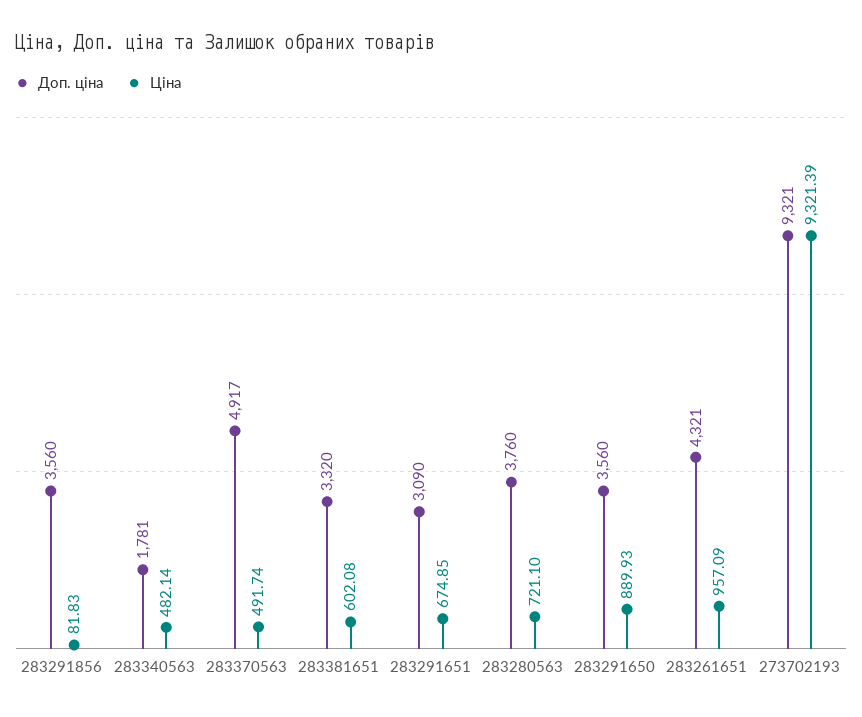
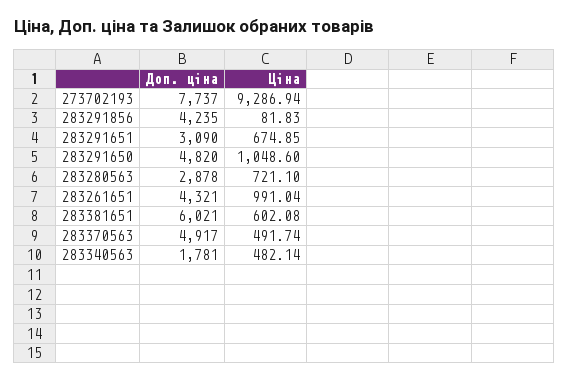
  {
    "Доп. ціна": {
-     "283291856": 3560,
+     "283291856": 4235,
      "283340563": 1781,
      "283370563": 4917,
-     "283381651": 3320,
+     "283381651": 6021,
      "283291651": 3090,
-     "283280563": 3760,
+     "283280563": 2878,
-     "283291650": 3560,
+     "283291650": 4820,
      "283261651": 4321,
-     "273702193": 9321
+     "273702193": 7737
    },
    "Ціна": {
      "283291856": 81.83,
      "283340563": 482.14,
      "283370563": 491.74,
      "283381651": 602.08,
      "283291651": 674.85,
      "283280563": 721.1,
-     "283291650": 889.93,
+     "283291650": 1048.6,
-     "283261651": 957.09,
+     "283261651": 991.04,
-     "273702193": 9321.39
+     "273702193": 9286.94
    }
  }

